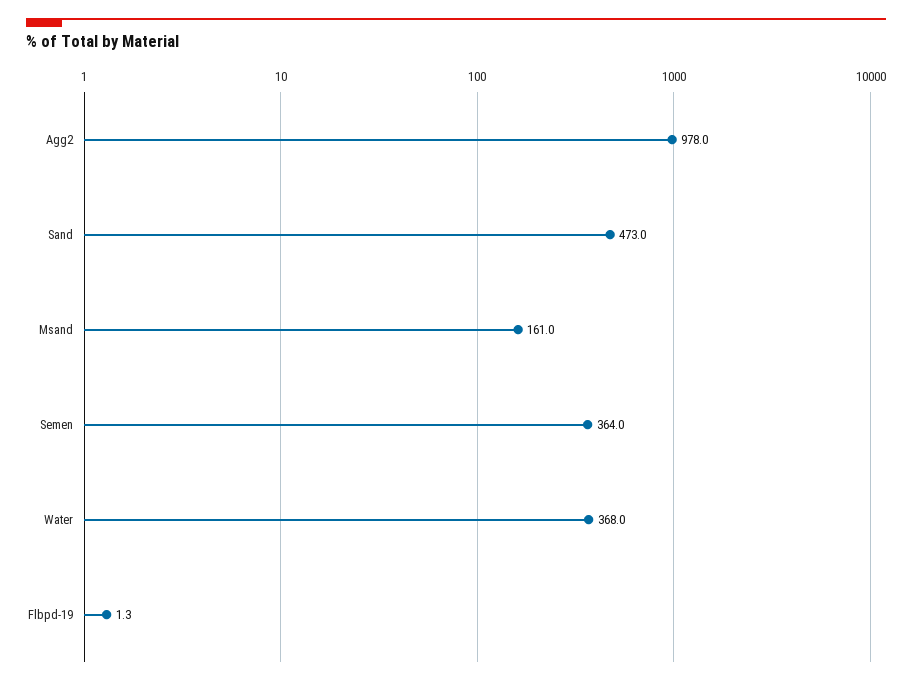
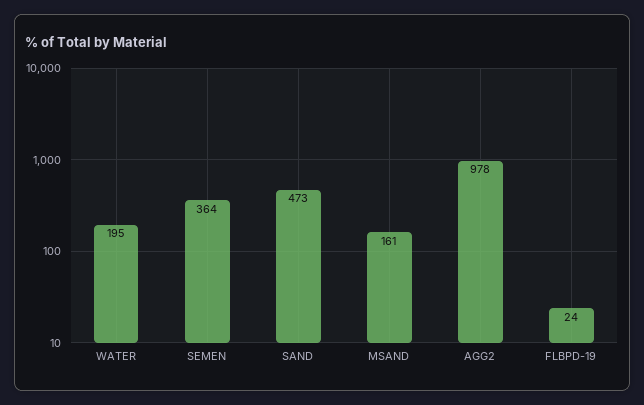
  {
    "Agg2": 978,
    "Sand": 473,
    "Msand": 161,
    "Semen": 364,
-   "Water": 368,
+   "Water": 195,
-   "Flbpd-19": 1.3
+   "Flbpd-19": 24
  }

